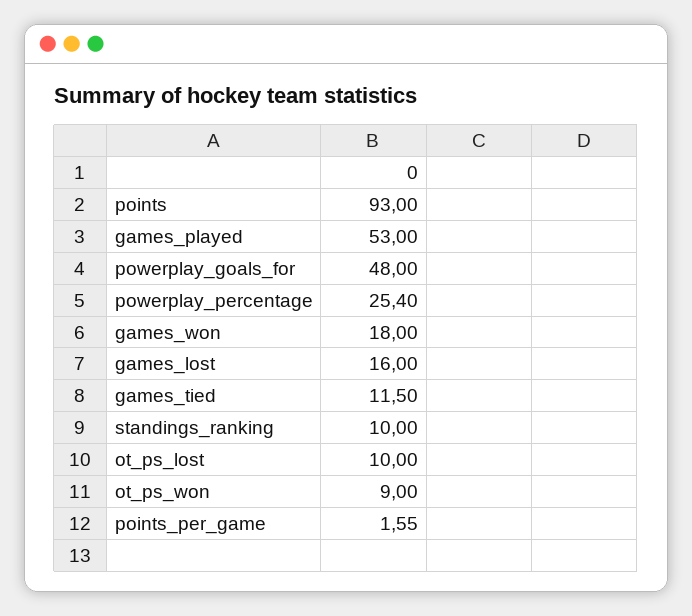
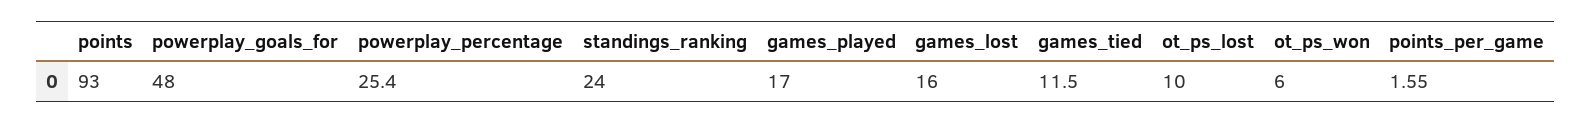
  {
    "points": 93,
-   "games_played": 53,
+   "games_played": 17,
    "powerplay_goals_for": 48,
    "powerplay_percentage": 25.4,
-   "games_won": 18,
    "games_lost": 16,
    "games_tied": 11.5,
-   "standings_ranking": 10,
+   "standings_ranking": 24,
    "ot_ps_lost": 10,
-   "ot_ps_won": 9,
+   "ot_ps_won": 6,
    "points_per_game": 1.55
  }

